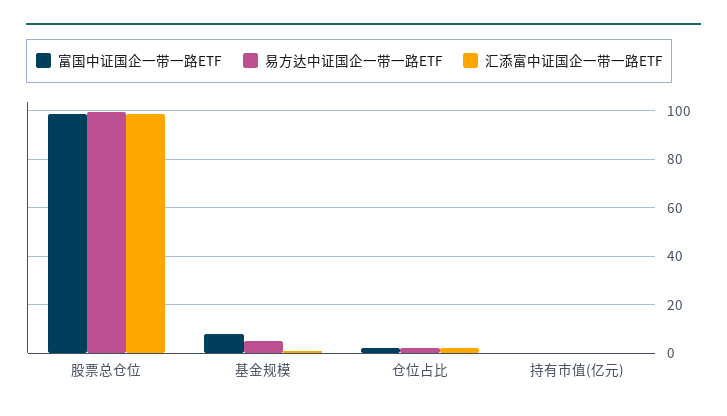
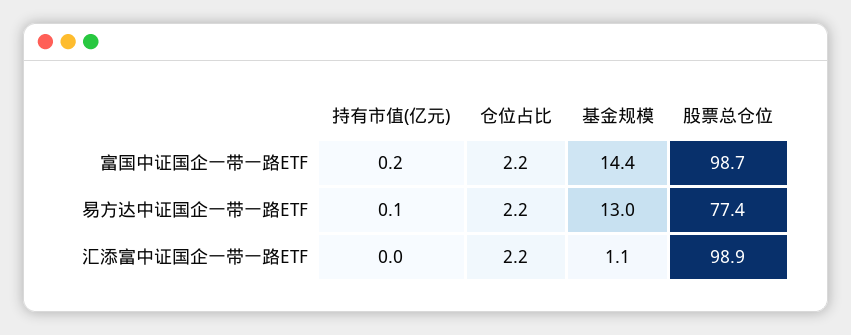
  {
    "富国中证国企一带一路ETF": {
      "股票总仓位": 98.7,
-     "基金规模": 7.5,
+     "基金规模": 14.4,
      "仓位占比": 2.2,
      "持有市值(亿元)": 0.2
    },
    "易方达中证国企一带一路ETF": {
-     "股票总仓位": 100,
+     "股票总仓位": 77.4,
-     "基金规模": 5,
+     "基金规模": 13,
      "仓位占比": 2.2,
      "持有市值(亿元)": 0.1
    },
    "汇添富中证国企一带一路ETF": {
      "股票总仓位": 98.9,
      "基金规模": 1.1,
      "仓位占比": 2.2,
      "持有市值(亿元)": 0
    }
  }

